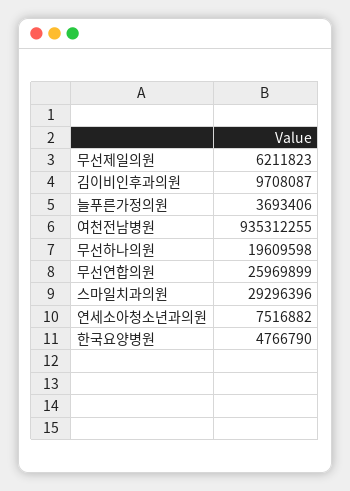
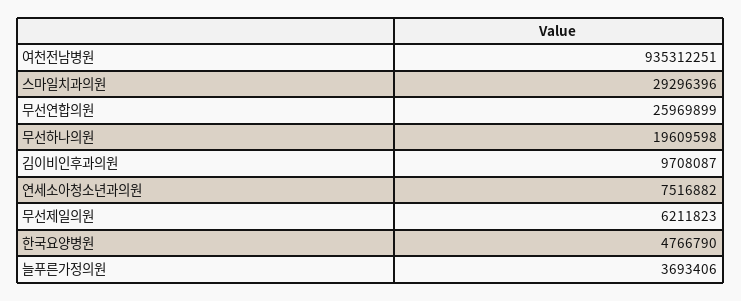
  {
    "무선제일의원": 6211823,
    "김이비인후과의원": 9708087,
    "늘푸른가정의원": 3693406,
-   "여천전남병원": 935312255,
+   "여천전남병원": 935312251,
    "무선하나의원": 19609598,
    "무선연합의원": 25969899,
    "스마일치과의원": 29296396,
    "연세소아청소년과의원": 7516882,
    "한국요양병원": 4766790
  }

